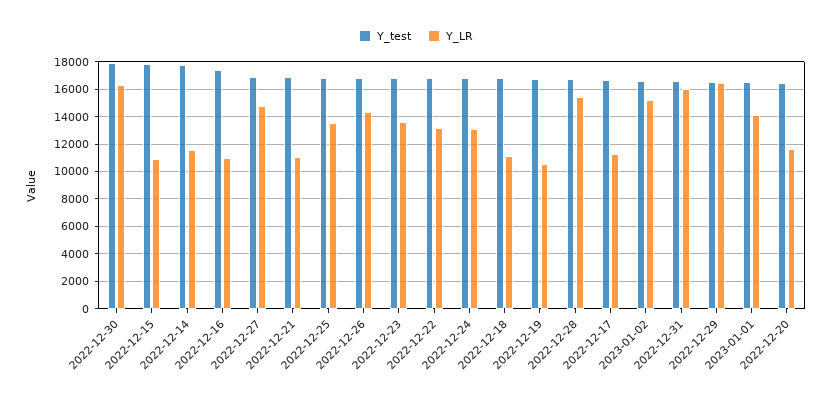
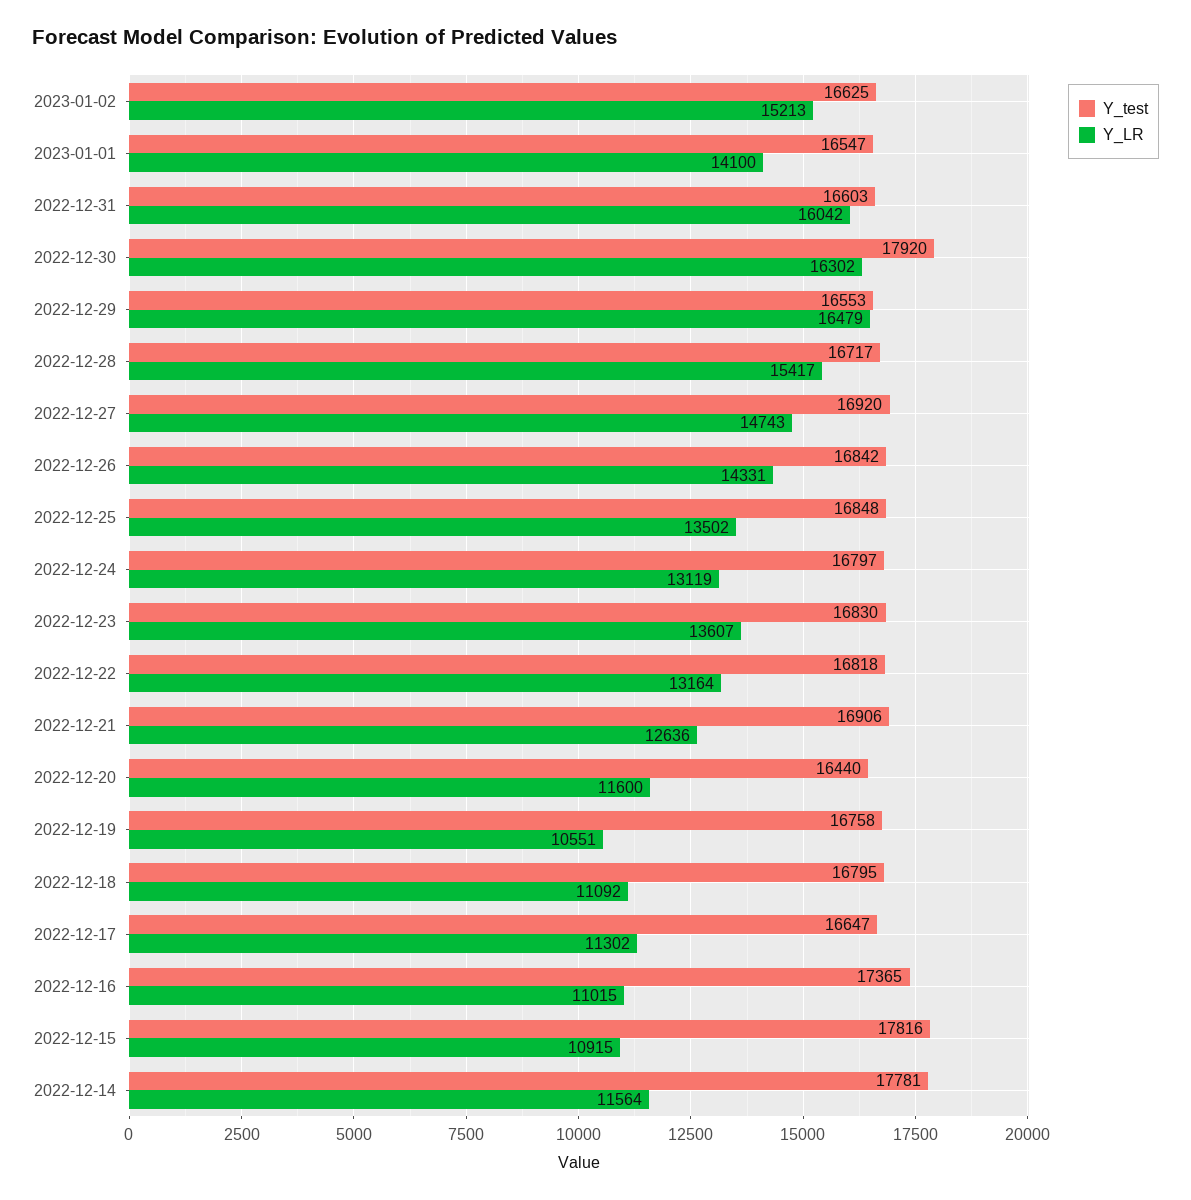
  {
    "Y_test": {
      "2022-12-30": 17920,
      "2022-12-15": 17816,
      "2022-12-14": 17781,
      "2022-12-16": 17365,
      "2022-12-27": 16920,
      "2022-12-21": 16906,
      "2022-12-25": 16848,
      "2022-12-26": 16842,
      "2022-12-23": 16830,
      "2022-12-22": 16818,
      "2022-12-24": 16797,
      "2022-12-18": 16795,
      "2022-12-19": 16758,
      "2022-12-28": 16717,
      "2022-12-17": 16647,
      "2023-01-02": 16625,
      "2022-12-31": 16603,
      "2022-12-29": 16553,
      "2023-01-01": 16547,
      "2022-12-20": 16440
    },
    "Y_LR": {
      "2022-12-30": 16302,
      "2022-12-15": 10915,
      "2022-12-14": 11564,
      "2022-12-16": 11015,
      "2022-12-27": 14743,
-     "2022-12-21": 11000,
+     "2022-12-21": 12636,
      "2022-12-25": 13502,
      "2022-12-26": 14331,
      "2022-12-23": 13607,
      "2022-12-22": 13164,
      "2022-12-24": 13119,
      "2022-12-18": 11092,
      "2022-12-19": 10551,
      "2022-12-28": 15417,
      "2022-12-17": 11302,
      "2023-01-02": 15213,
      "2022-12-31": 16042,
      "2022-12-29": 16479,
      "2023-01-01": 14100,
      "2022-12-20": 11600
    }
  }

